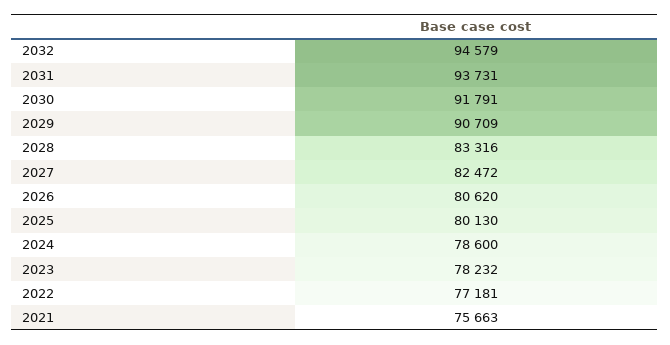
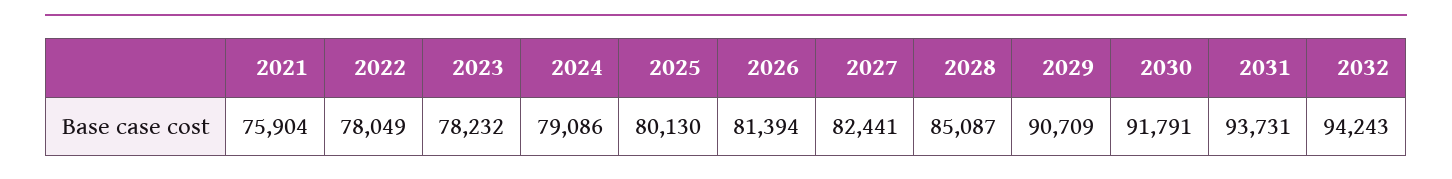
  {
-   "2032": 94579,
+   "2032": 94243,
    "2031": 93731,
    "2030": 91791,
    "2029": 90709,
-   "2028": 83316,
+   "2028": 85087,
-   "2027": 82472,
+   "2027": 82441,
-   "2026": 80620,
+   "2026": 81394,
    "2025": 80130,
-   "2024": 78600,
+   "2024": 79086,
    "2023": 78232,
-   "2022": 77181,
+   "2022": 78049,
-   "2021": 75663
+   "2021": 75904
  }

